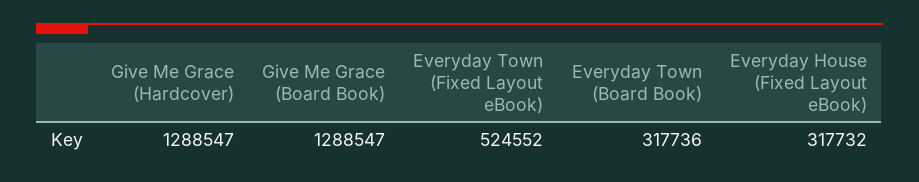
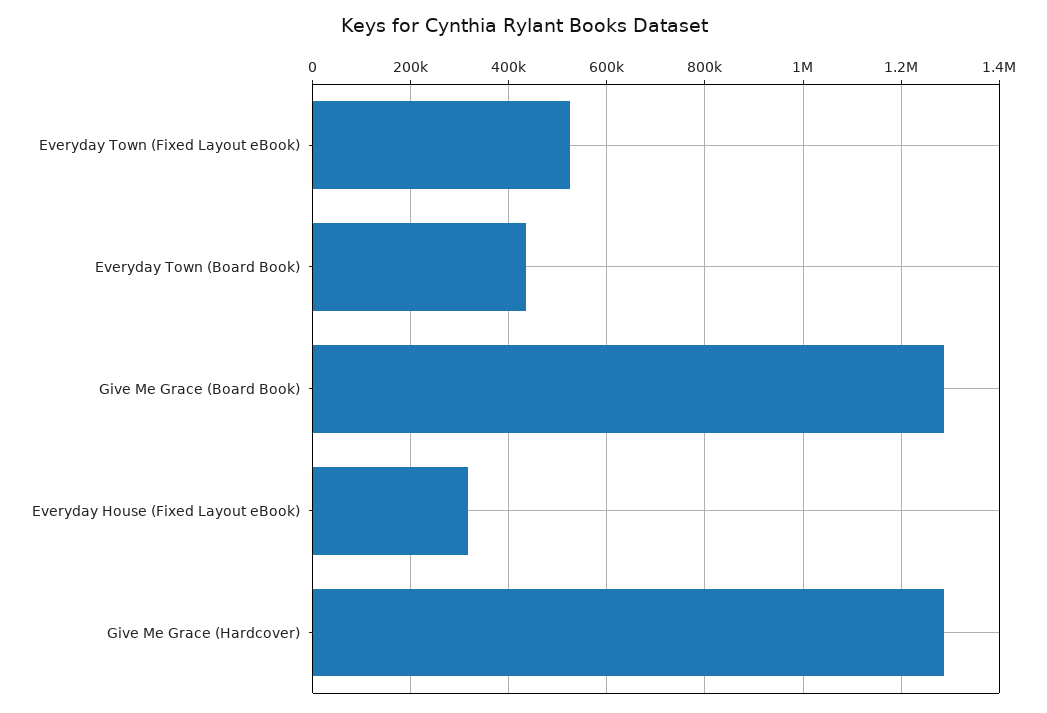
  {
    "Give Me Grace (Hardcover)": 1288547,
    "Give Me Grace (Board Book)": 1288547,
    "Everyday Town (Fixed Layout eBook)": 524552,
-   "Everyday Town (Board Book)": 317736,
+   "Everyday Town (Board Book)": 440000,
    "Everyday House (Fixed Layout eBook)": 317732
  }

